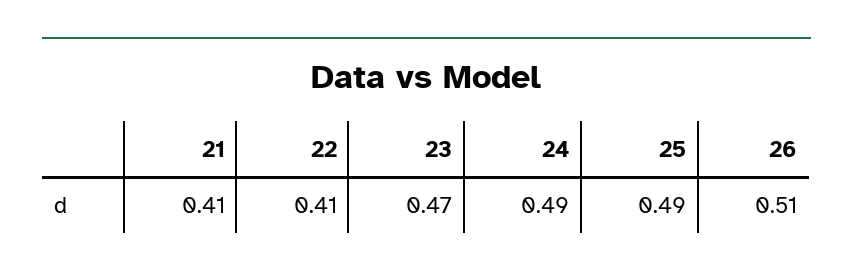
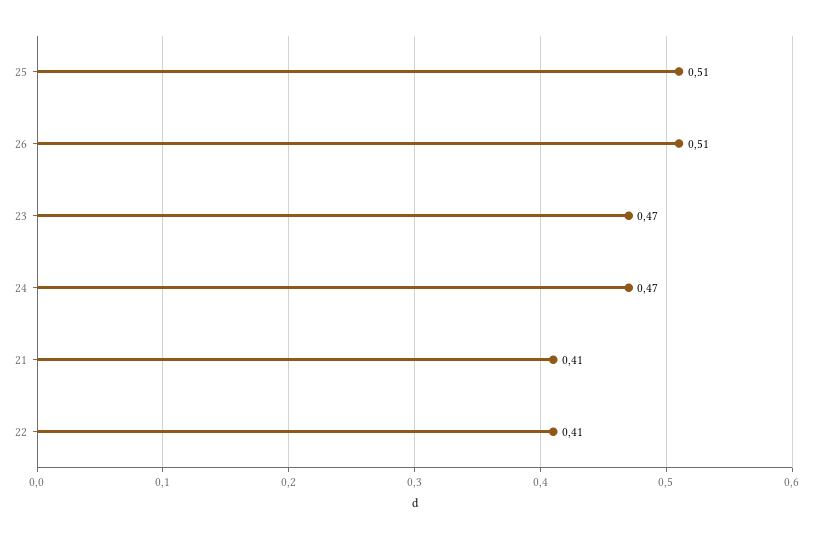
  {
    "21": 0.41,
    "22": 0.41,
    "23": 0.47,
-   "24": 0.49,
+   "24": 0.47,
-   "25": 0.49,
+   "25": 0.51,
    "26": 0.51
  }

